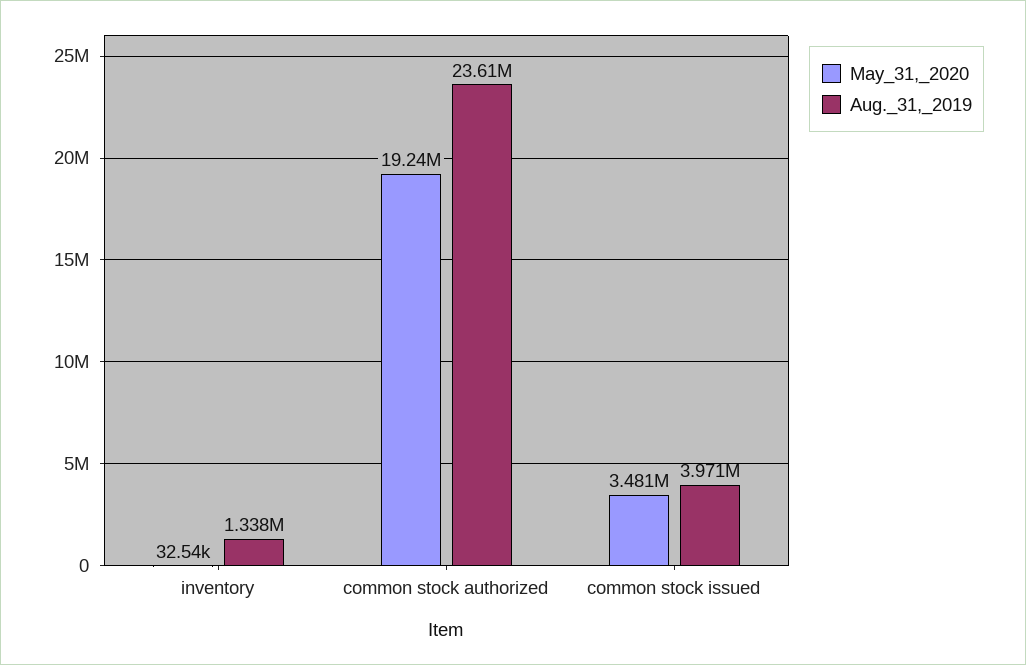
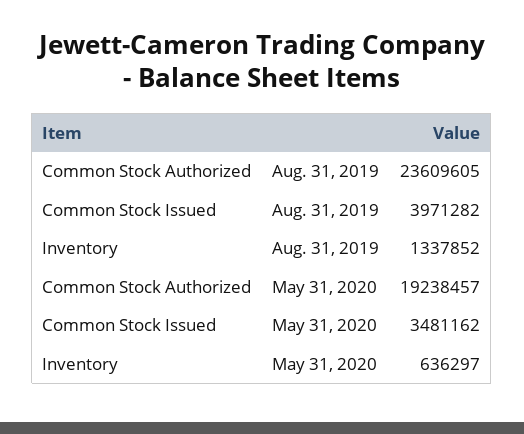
  {
    "May_31,_2020": {
-     "inventory": 32540,
+     "inventory": 636297,
      "common stock authorized": 19238457,
      "common stock issued": 3481162
    },
    "Aug._31,_2019": {
      "inventory": 1337852,
      "common stock authorized": 23609605,
      "common stock issued": 3971282
    }
  }

